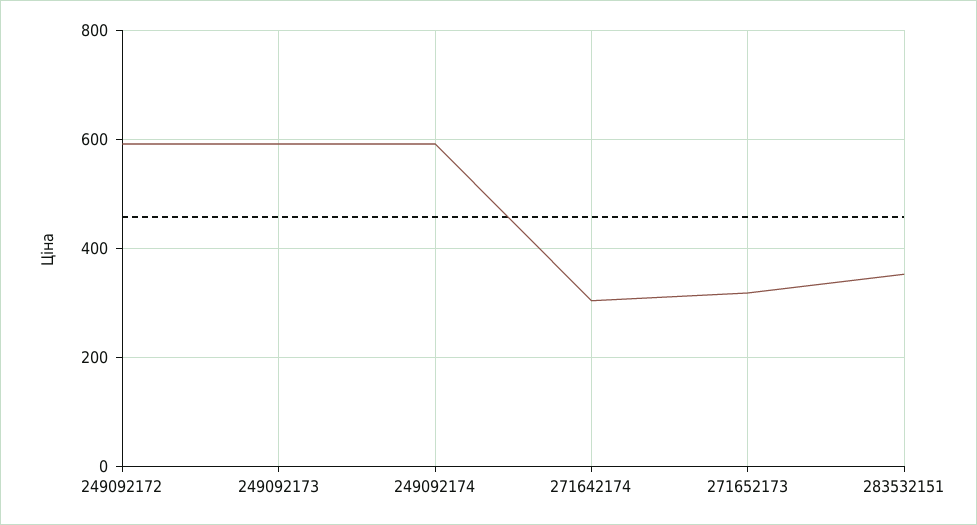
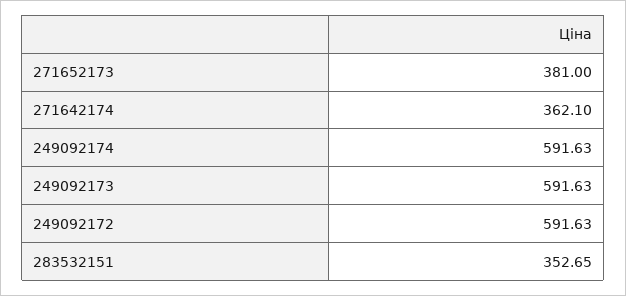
  {
    "249092172": 591.63,
    "249092173": 591.63,
    "249092174": 591.63,
-   "271642174": 300,
+   "271642174": 362.1,
-   "271652173": 320,
+   "271652173": 381,
    "283532151": 352.65
  }

